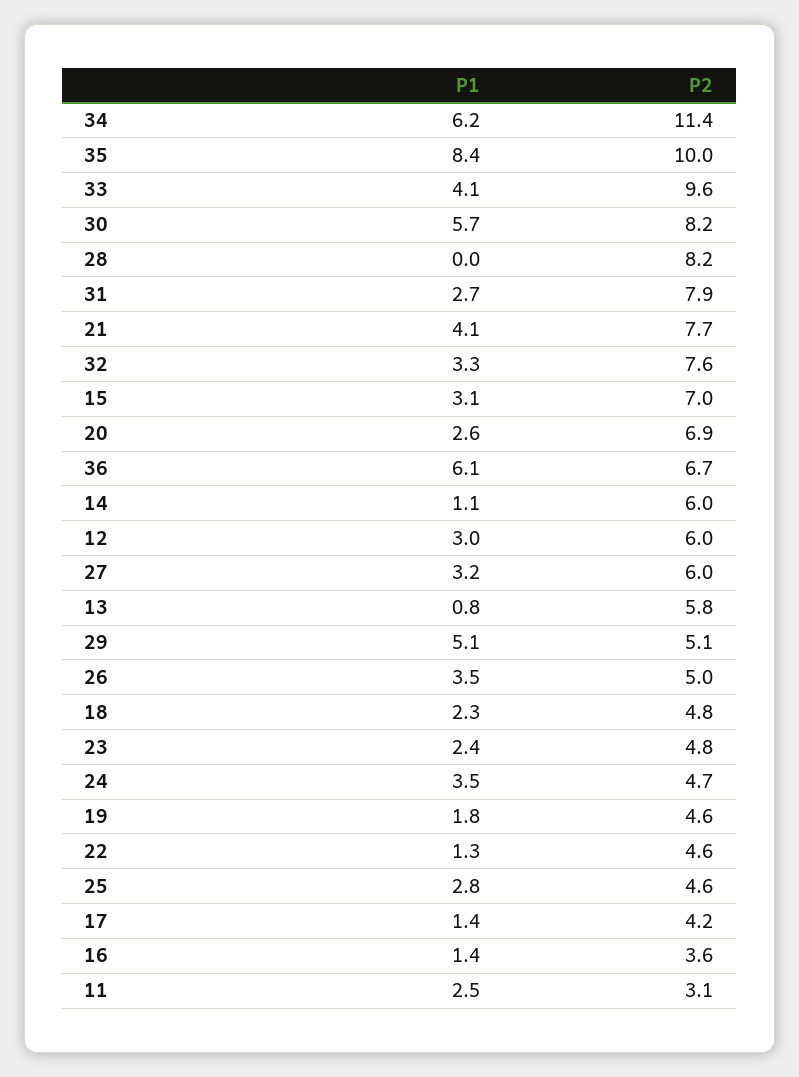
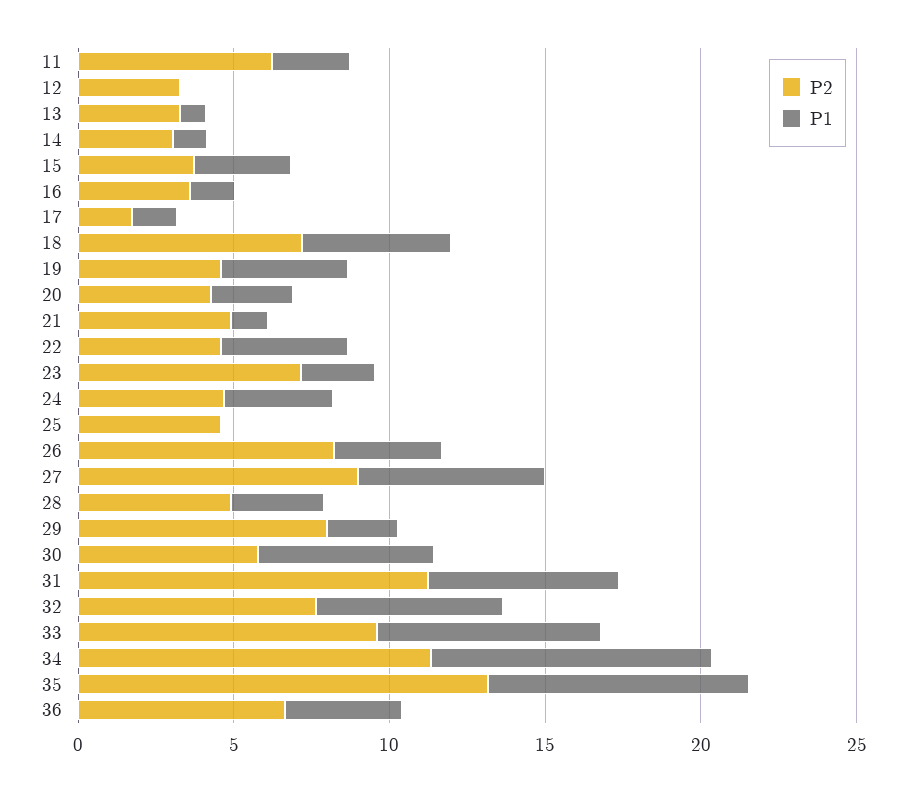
  {
    "P1": {
-     "34": 6.2,
+     "34": 9,
      "35": 8.4,
-     "33": 4.1,
+     "33": 7,
      "30": 5.7,
-     "28": 0,
+     "28": 3,
-     "31": 2.7,
+     "31": 6,
-     "21": 4.1,
+     "21": 1,
-     "32": 3.3,
+     "32": 6,
      "15": 3.1,
      "20": 2.6,
-     "36": 6.1,
+     "36": 4,
      "14": 1.1,
-     "12": 3,
+     "12": 0,
-     "27": 3.2,
+     "27": 6,
      "13": 0.8,
-     "29": 5.1,
+     "29": 2,
      "26": 3.5,
-     "18": 2.3,
+     "18": 5,
      "23": 2.4,
      "24": 3.5,
-     "19": 1.8,
+     "19": 4,
-     "22": 1.3,
+     "22": 4,
-     "25": 2.8,
+     "25": 0,
      "17": 1.4,
      "16": 1.4,
      "11": 2.5
    },
    "P2": {
      "34": 11.4,
-     "35": 10,
+     "35": 13,
      "33": 9.6,
-     "30": 8.2,
+     "30": 6,
-     "28": 8.2,
+     "28": 5,
-     "31": 7.9,
+     "31": 11,
-     "21": 7.7,
+     "21": 5,
      "32": 7.6,
-     "15": 7,
+     "15": 4,
-     "20": 6.9,
+     "20": 4,
      "36": 6.7,
-     "14": 6,
+     "14": 3,
-     "12": 6,
+     "12": 3,
-     "27": 6,
+     "27": 9,
-     "13": 5.8,
+     "13": 3,
-     "29": 5.1,
+     "29": 8,
-     "26": 5,
+     "26": 8,
-     "18": 4.8,
+     "18": 7,
-     "23": 4.8,
+     "23": 7,
      "24": 4.7,
      "19": 4.6,
      "22": 4.6,
      "25": 4.6,
-     "17": 4.2,
+     "17": 2,
      "16": 3.6,
-     "11": 3.1
+     "11": 6
    }
  }

